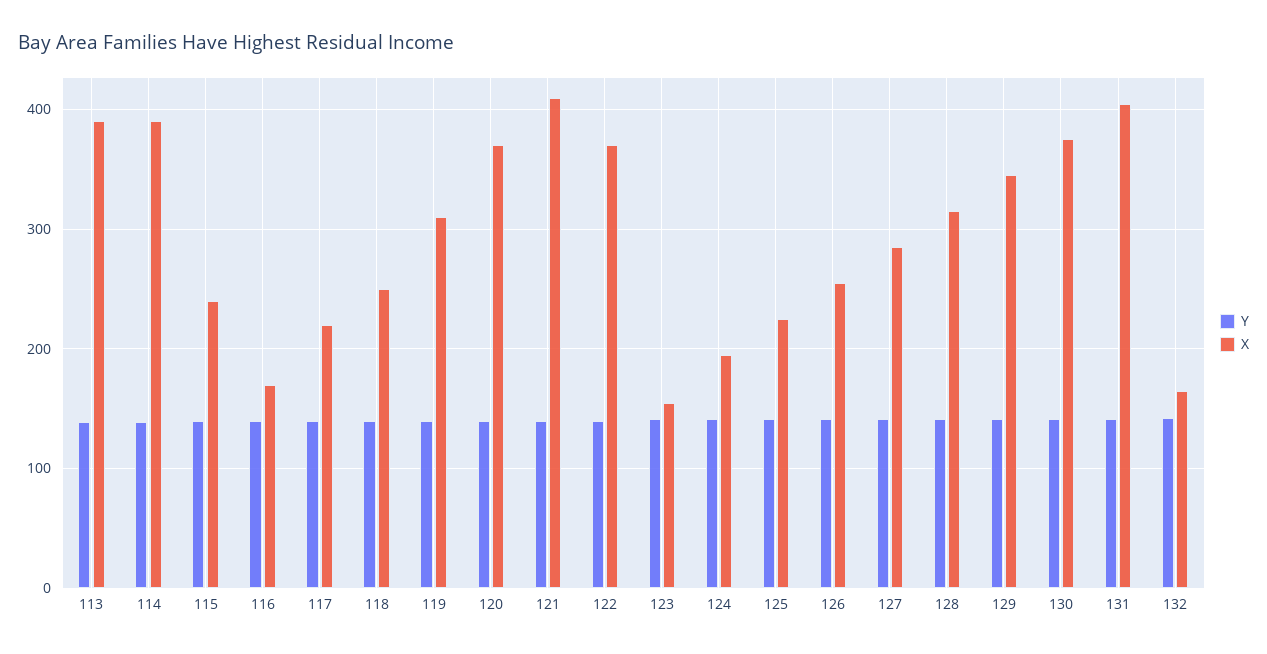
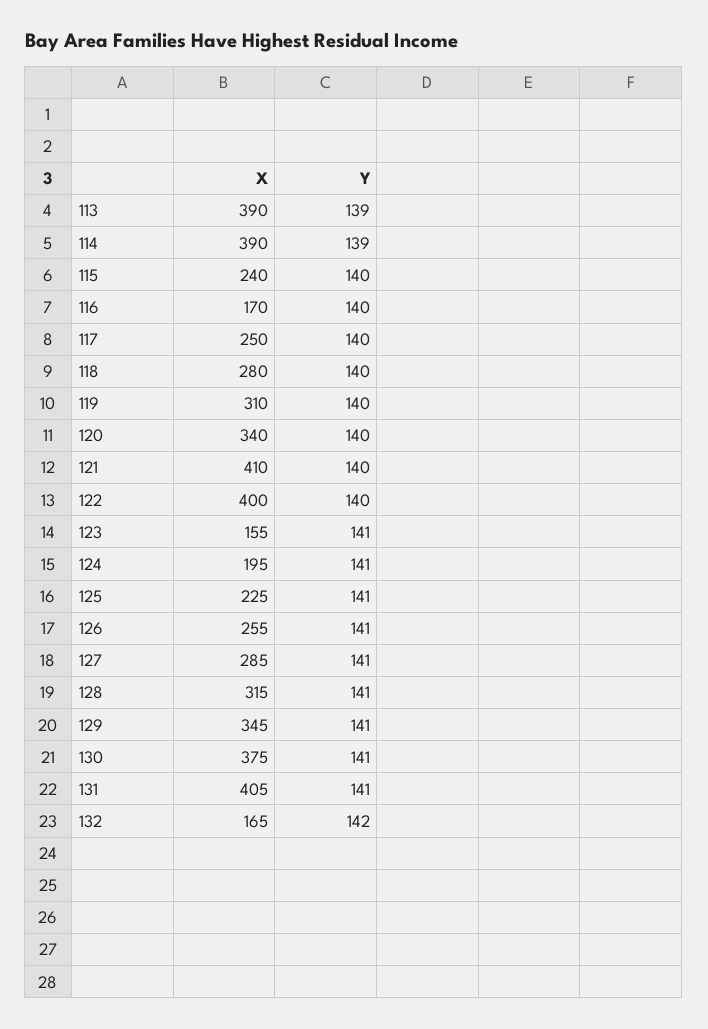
  {
    "Y": {
      "113": 139,
      "114": 139,
      "115": 140,
      "116": 140,
      "117": 140,
      "118": 140,
      "119": 140,
      "120": 140,
      "121": 140,
      "122": 140,
      "123": 141,
      "124": 141,
      "125": 141,
      "126": 141,
      "127": 141,
      "128": 141,
      "129": 141,
      "130": 141,
      "131": 141,
      "132": 142
    },
    "X": {
      "113": 390,
      "114": 390,
      "115": 240,
      "116": 170,
-     "117": 220,
+     "117": 250,
-     "118": 250,
+     "118": 280,
      "119": 310,
-     "120": 370,
+     "120": 340,
      "121": 410,
-     "122": 370,
+     "122": 400,
      "123": 155,
      "124": 195,
      "125": 225,
      "126": 255,
      "127": 285,
      "128": 315,
      "129": 345,
      "130": 375,
      "131": 405,
      "132": 165
    }
  }

